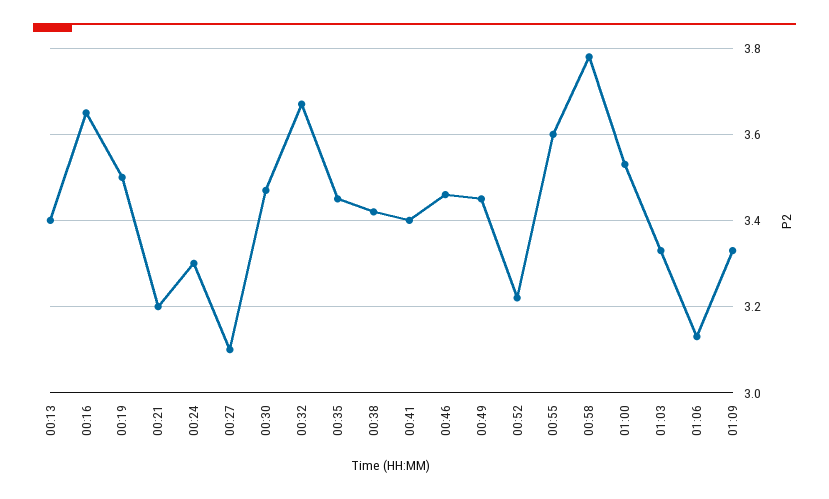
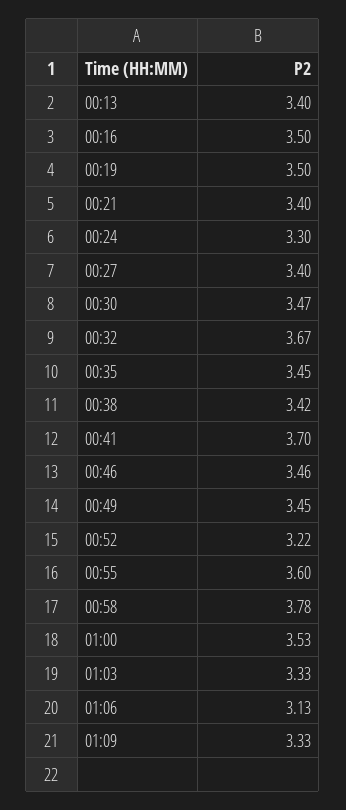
  {
    "00:13": 3.4,
-   "00:16": 3.65,
+   "00:16": 3.5,
    "00:19": 3.5,
-   "00:21": 3.2,
+   "00:21": 3.4,
    "00:24": 3.3,
-   "00:27": 3.1,
+   "00:27": 3.4,
    "00:30": 3.47,
    "00:32": 3.67,
    "00:35": 3.45,
    "00:38": 3.42,
-   "00:41": 3.4,
+   "00:41": 3.7,
    "00:46": 3.46,
    "00:49": 3.45,
    "00:52": 3.22,
    "00:55": 3.6,
    "00:58": 3.78,
    "01:00": 3.53,
    "01:03": 3.33,
    "01:06": 3.13,
    "01:09": 3.33
  }

